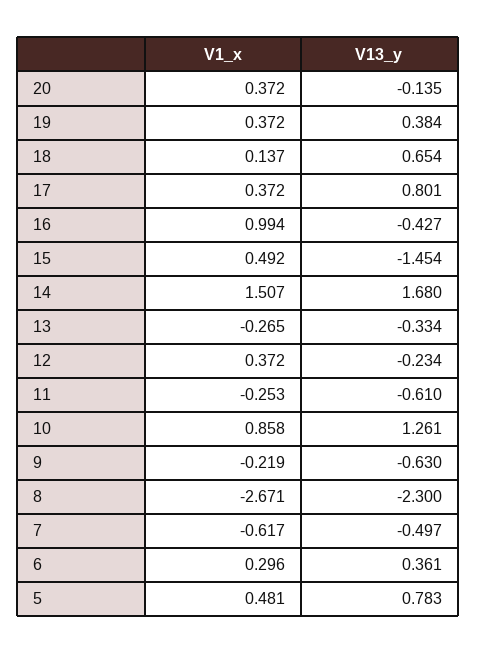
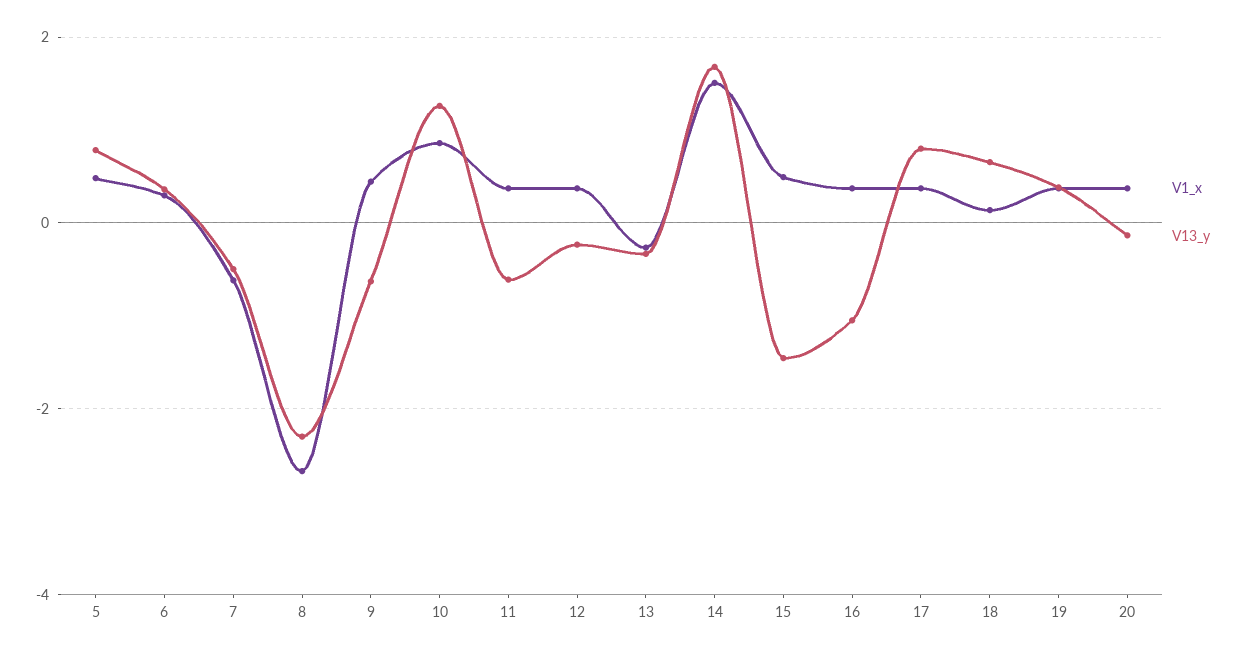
  {
    "V1_x": {
      "20": 0.372,
      "19": 0.372,
      "18": 0.137,
      "17": 0.372,
-     "16": 0.994,
+     "16": 0.4,
      "15": 0.492,
      "14": 1.507,
      "13": -0.265,
      "12": 0.372,
-     "11": -0.253,
+     "11": 0.4,
      "10": 0.858,
-     "9": -0.219,
+     "9": 0.4,
      "8": -2.671,
      "7": -0.617,
      "6": 0.296,
      "5": 0.481
    },
    "V13_y": {
      "20": -0.135,
      "19": 0.384,
      "18": 0.654,
      "17": 0.801,
-     "16": -0.427,
+     "16": -1,
      "15": -1.454,
      "14": 1.68,
      "13": -0.334,
      "12": -0.234,
      "11": -0.61,
      "10": 1.261,
      "9": -0.63,
      "8": -2.3,
      "7": -0.497,
      "6": 0.361,
      "5": 0.783
    }
  }

